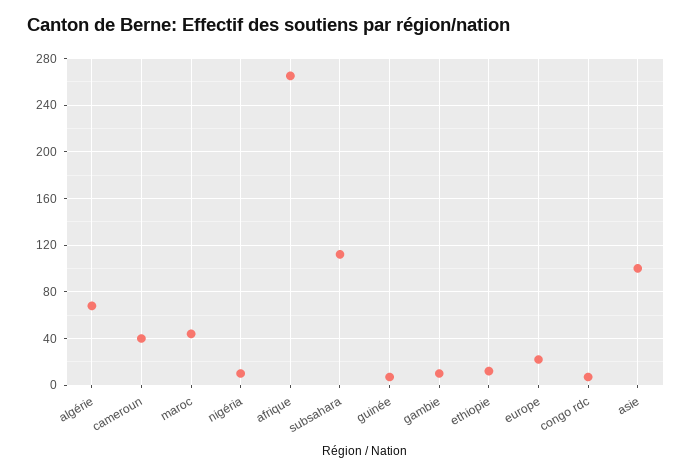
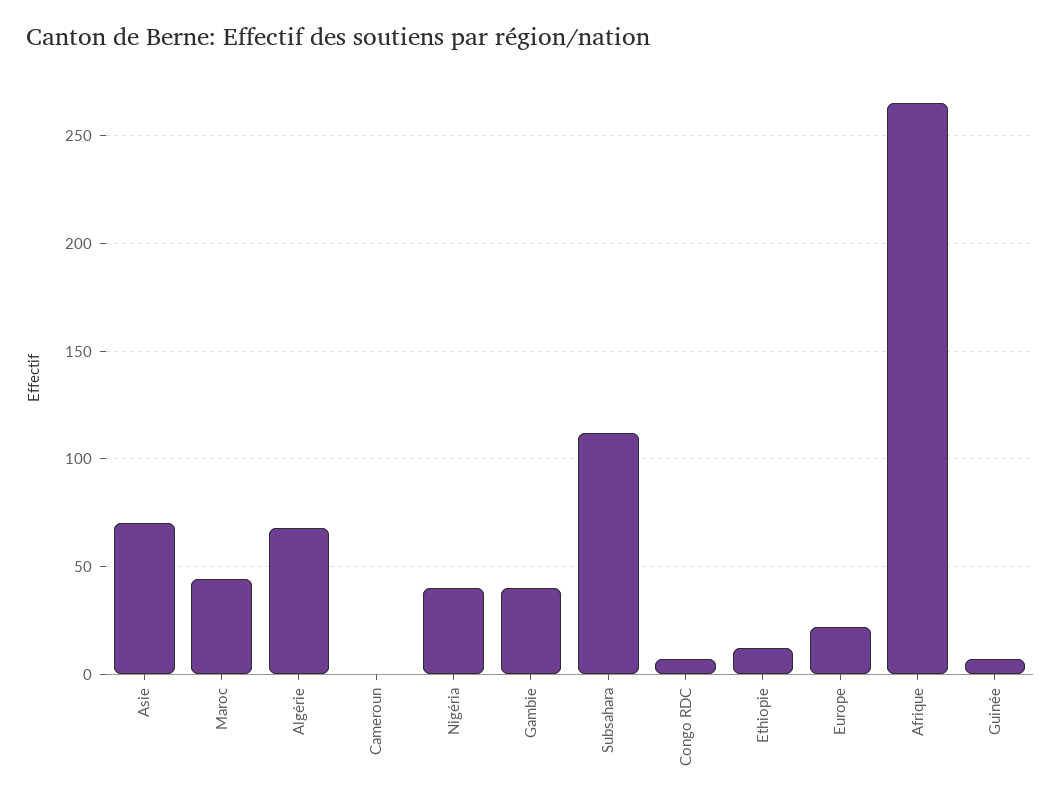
  {
    "algérie": 70,
-   "cameroun": 40,
+   "cameroun": 0,
    "maroc": 45,
-   "nigéria": 10,
+   "nigéria": 40,
    "afrique": 265,
    "subsahara": 110,
    "guinée": 5,
-   "gambie": 10,
+   "gambie": 40,
    "ethiopie": 10,
    "europe": 20,
    "congo rdc": 5,
-   "asie": 100
+   "asie": 70
  }

